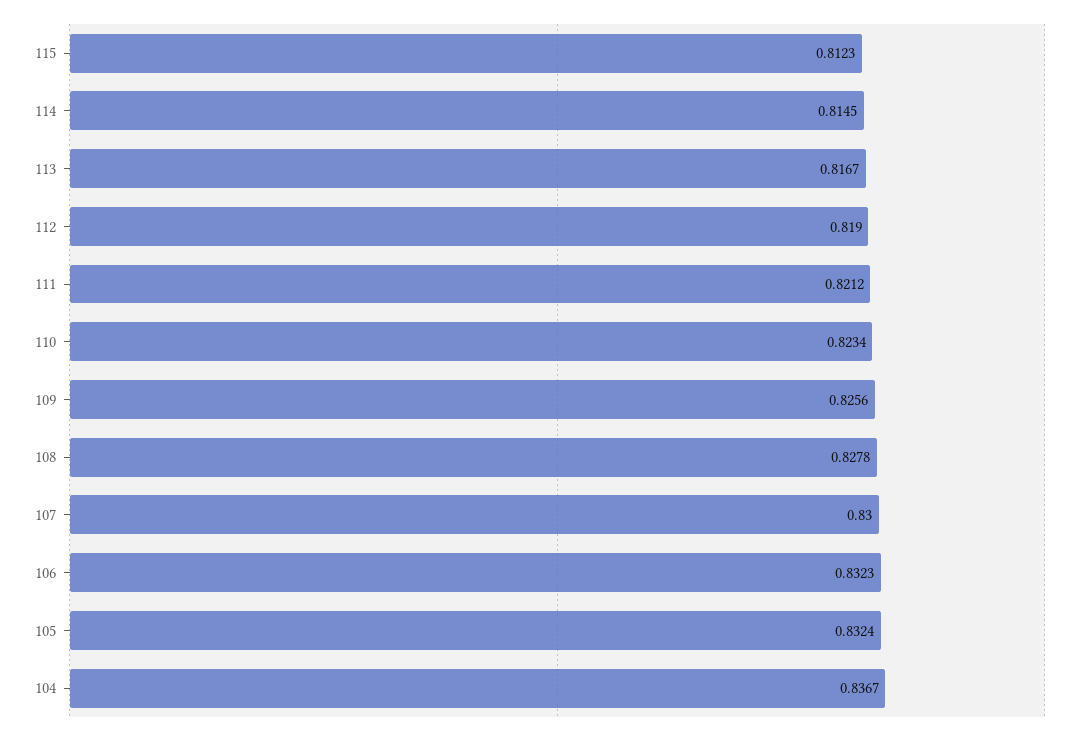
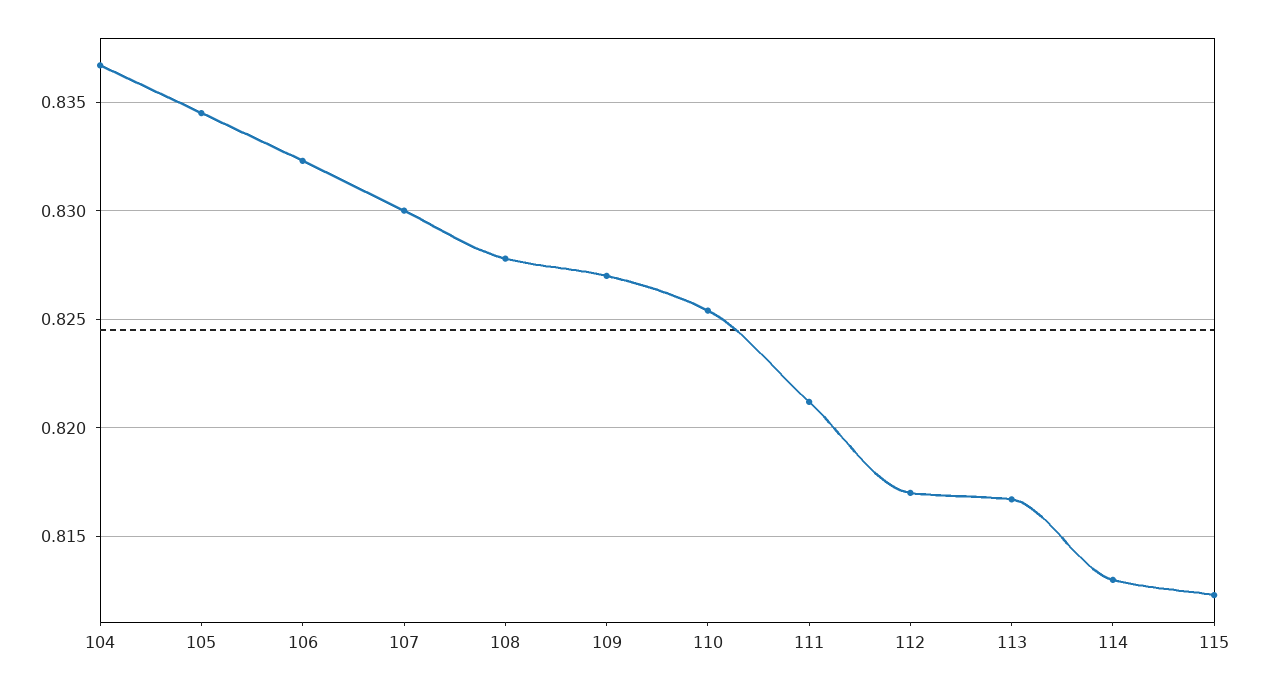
  {
    "115": 0.8123,
-   "114": 0.8145,
+   "114": 0.813,
    "113": 0.8167,
-   "112": 0.819,
+   "112": 0.817,
    "111": 0.8212,
-   "110": 0.8234,
+   "110": 0.8255,
-   "109": 0.8256,
+   "109": 0.827,
    "108": 0.8278,
    "107": 0.83,
    "106": 0.8323,
-   "105": 0.8324,
+   "105": 0.8345,
    "104": 0.8367
  }

